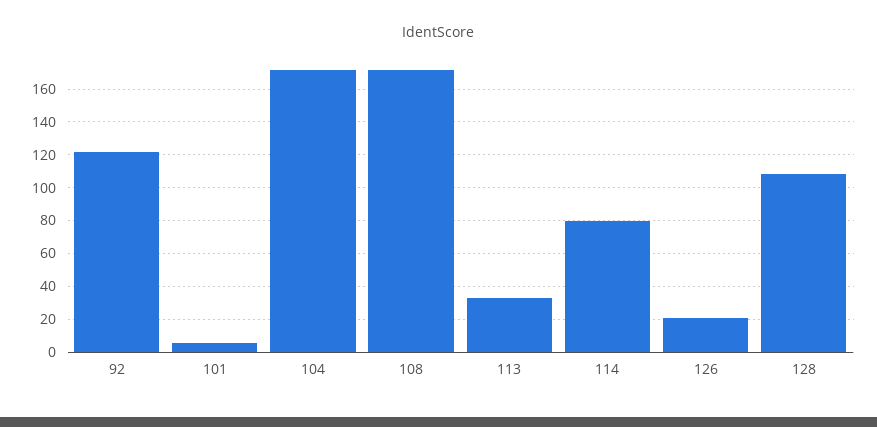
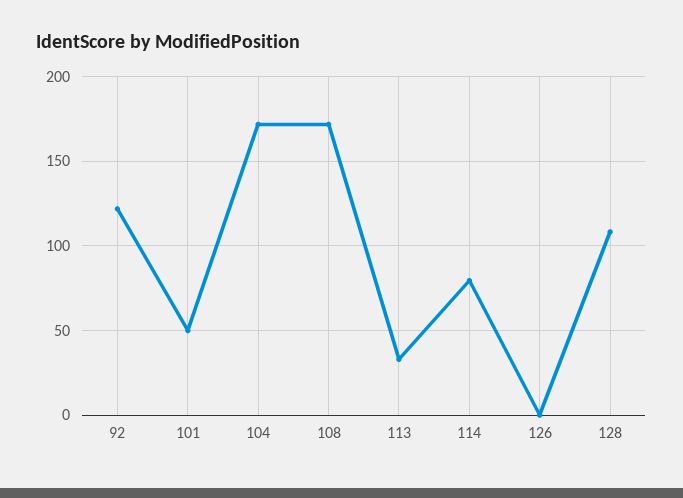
  {
    "92": 120,
-   "101": 5,
+   "101": 50,
    "104": 170,
    "108": 170,
    "113": 35,
    "114": 80,
-   "126": 20,
+   "126": 0,
    "128": 110
  }

